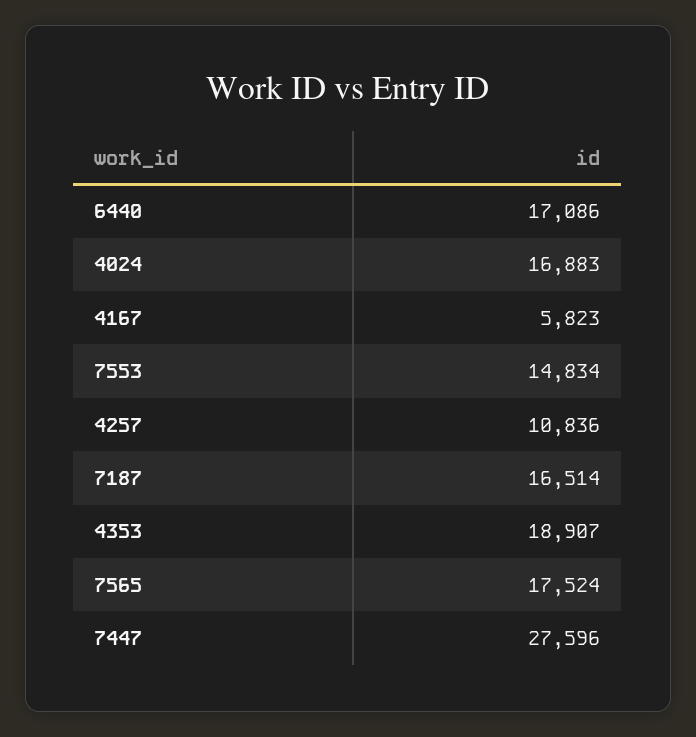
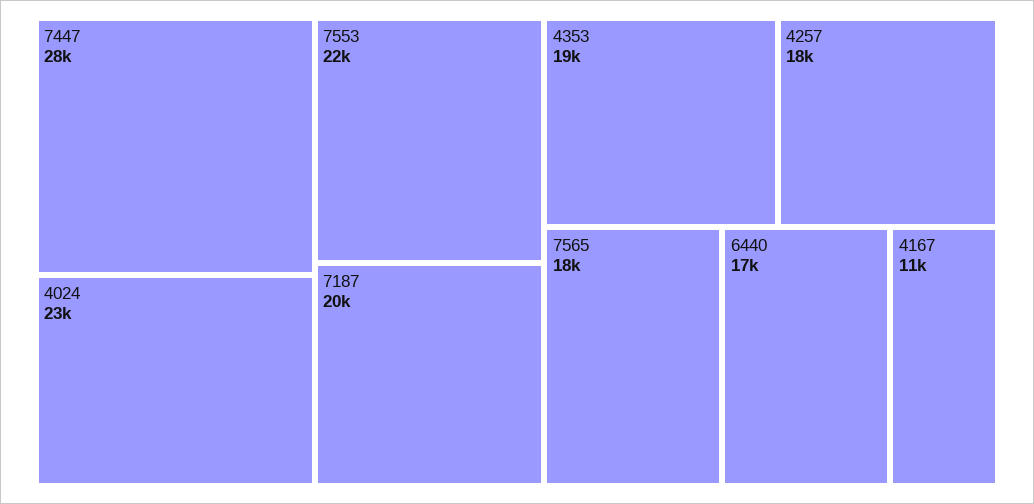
  {
    "6440": 17086,
-   "4024": 16883,
+   "4024": 23000,
-   "4167": 5823,
+   "4167": 11000,
-   "7553": 14834,
+   "7553": 22000,
-   "4257": 10836,
+   "4257": 18000,
-   "7187": 16514,
+   "7187": 20000,
    "4353": 18907,
    "7565": 17524,
    "7447": 27596
  }

